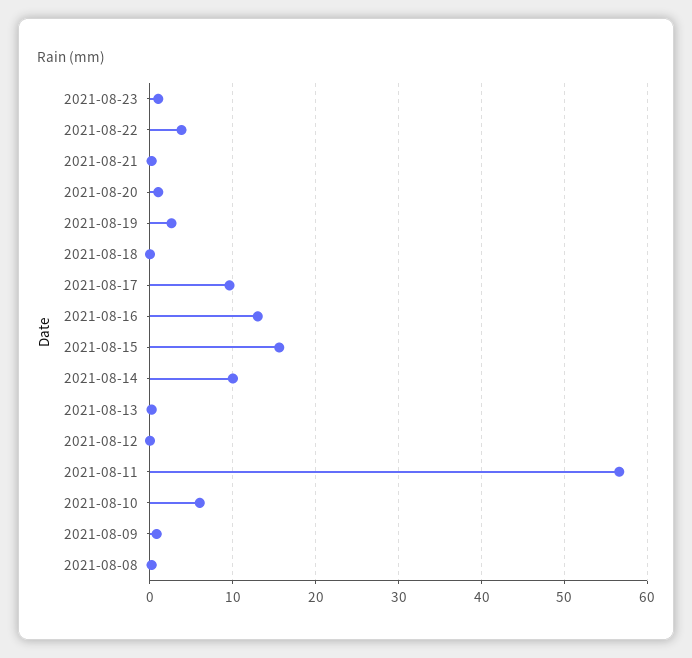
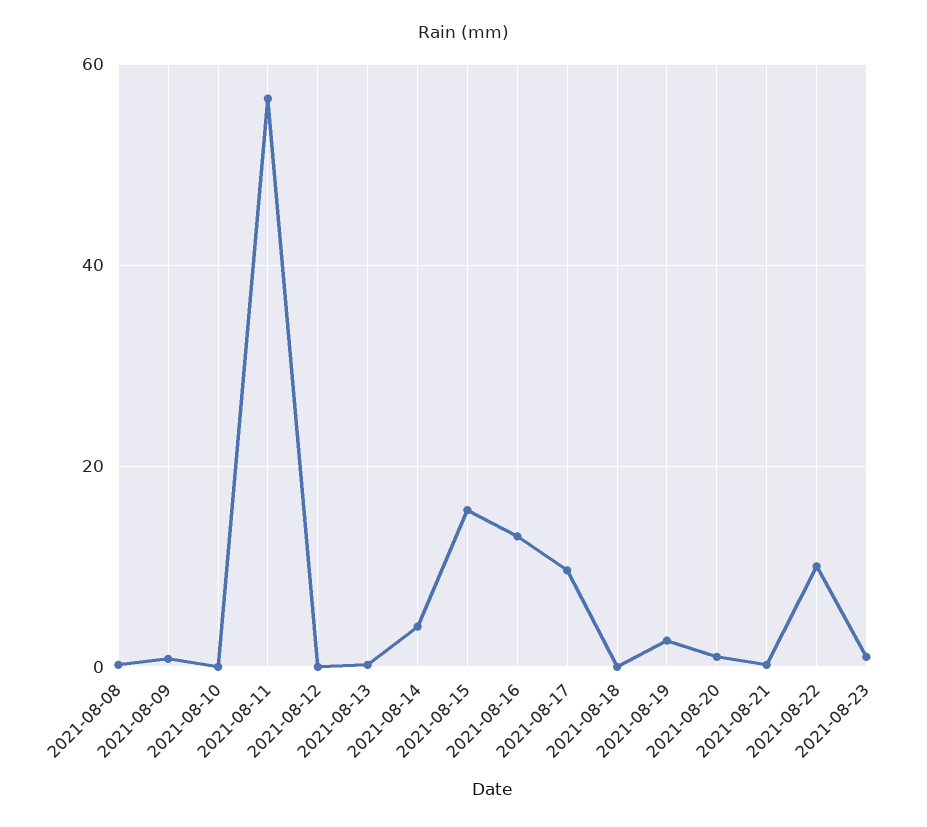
  {
    "2021-08-23": 1,
-   "2021-08-22": 4,
+   "2021-08-22": 10,
    "2021-08-21": 0,
    "2021-08-20": 1,
    "2021-08-19": 3,
    "2021-08-18": 0,
    "2021-08-17": 10,
    "2021-08-16": 13,
    "2021-08-15": 16,
-   "2021-08-14": 10,
+   "2021-08-14": 4,
    "2021-08-13": 0,
    "2021-08-12": 0,
    "2021-08-11": 57,
-   "2021-08-10": 6,
+   "2021-08-10": 0,
    "2021-08-09": 1,
    "2021-08-08": 0
  }

